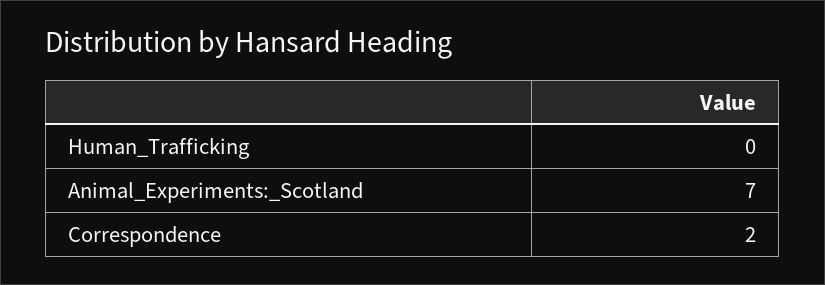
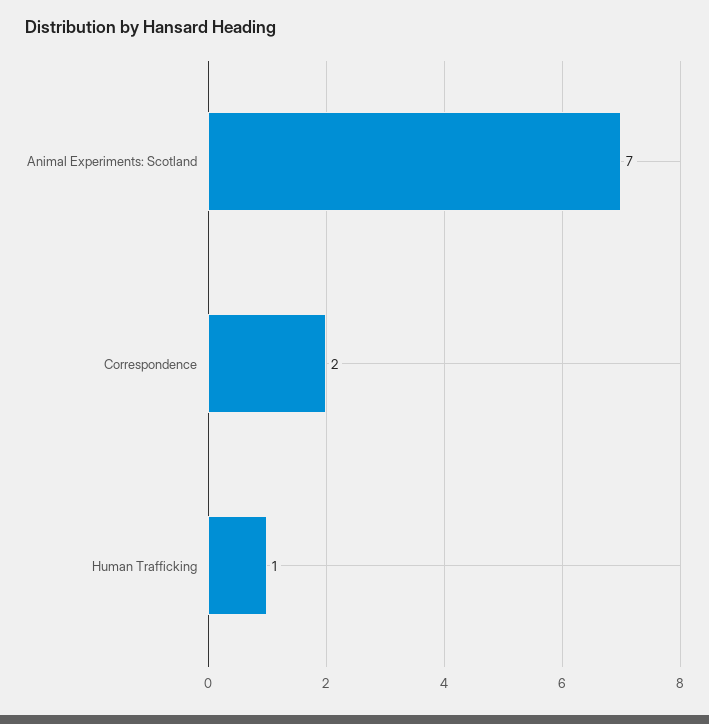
  {
-   "Human_Trafficking": 0,
+   "Human_Trafficking": 1,
    "Animal_Experiments:_Scotland": 7,
    "Correspondence": 2
  }

